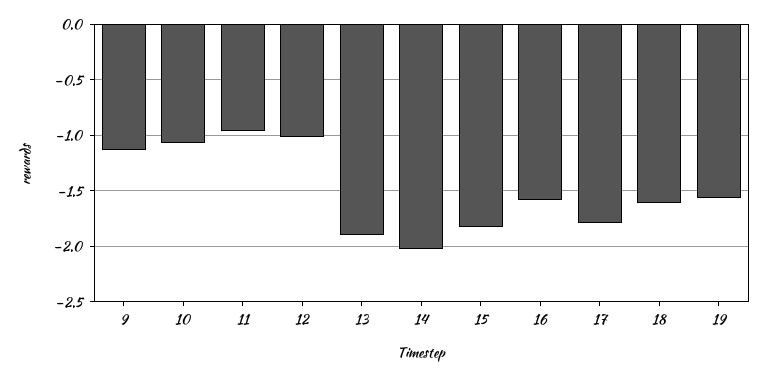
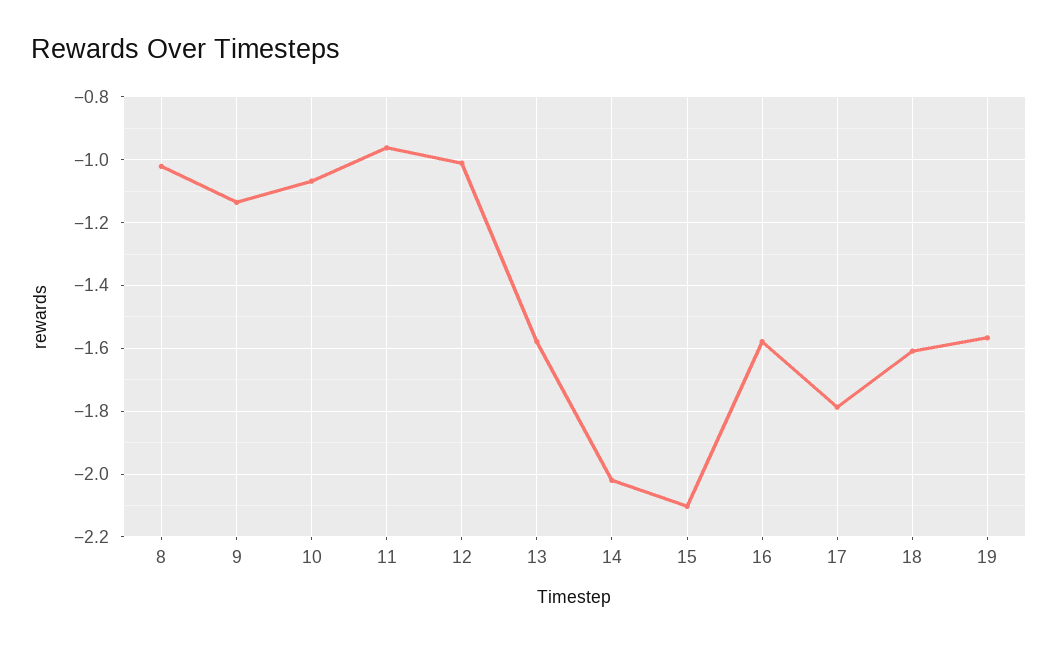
  {
    "9": -1.14,
    "10": -1.06,
    "11": -0.96,
    "12": -1.02,
-   "13": -1.9,
+   "13": -1.58,
    "14": -2.02,
-   "15": -1.8,
+   "15": -2.1,
    "16": -1.58,
    "17": -1.78,
    "18": -1.6,
-   "19": -1.56
+   "19": -1.56,
+   "8": -1.02
  }

